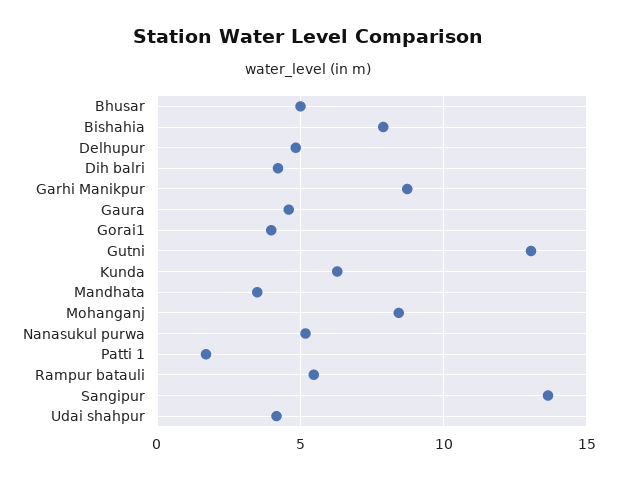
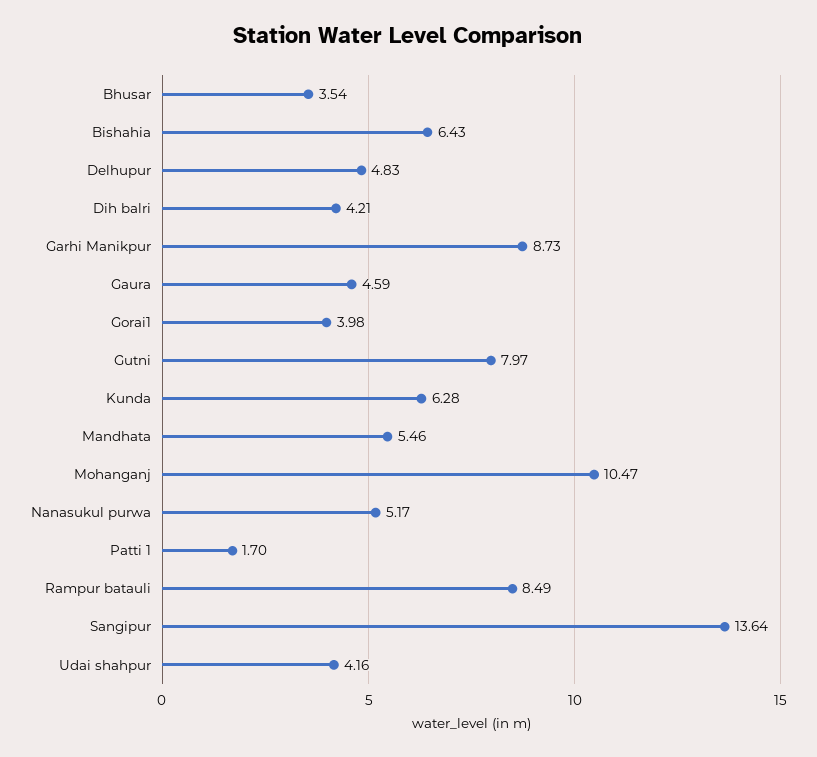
  {
-   "Bhusar": 5,
+   "Bhusar": 3.54,
-   "Bishahia": 8,
+   "Bishahia": 6.43,
    "Delhupur": 4.83,
    "Dih balri": 4.21,
    "Garhi Manikpur": 8.73,
    "Gaura": 4.59,
    "Gorai1": 3.98,
-   "Gutni": 13,
+   "Gutni": 7.97,
    "Kunda": 6.28,
-   "Mandhata": 3.5,
+   "Mandhata": 5.46,
-   "Mohanganj": 8.5,
+   "Mohanganj": 10.47,
    "Nanasukul purwa": 5.17,
    "Patti 1": 1.7,
-   "Rampur batauli": 5.5,
+   "Rampur batauli": 8.49,
    "Sangipur": 13.64,
    "Udai shahpur": 4.16
  }

